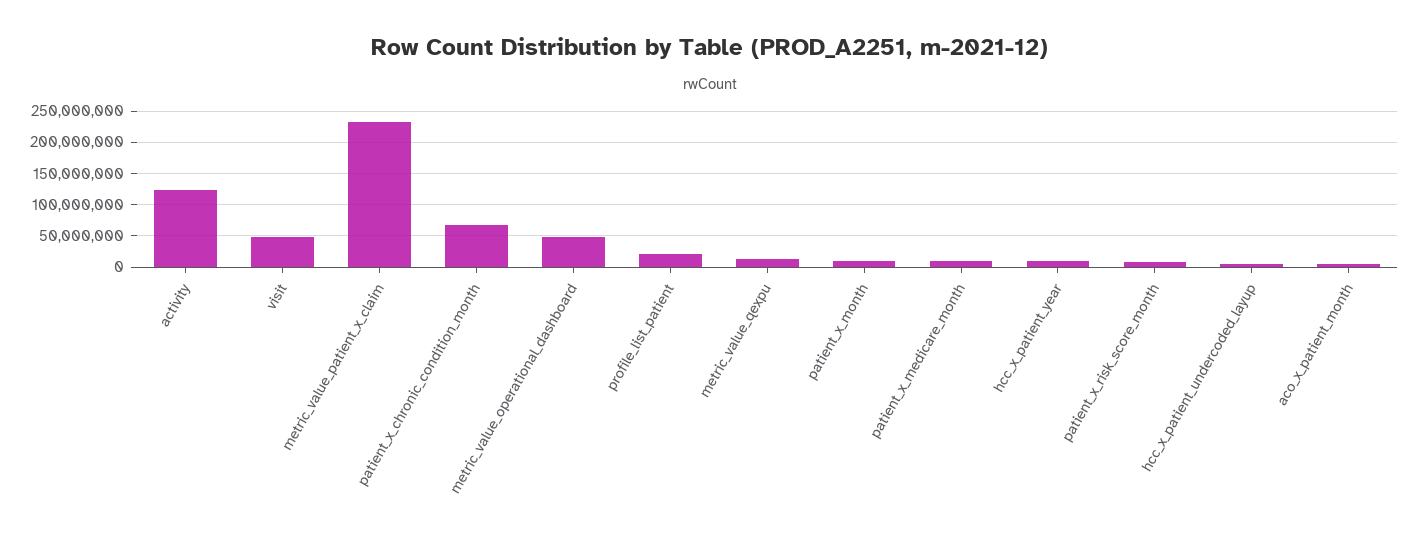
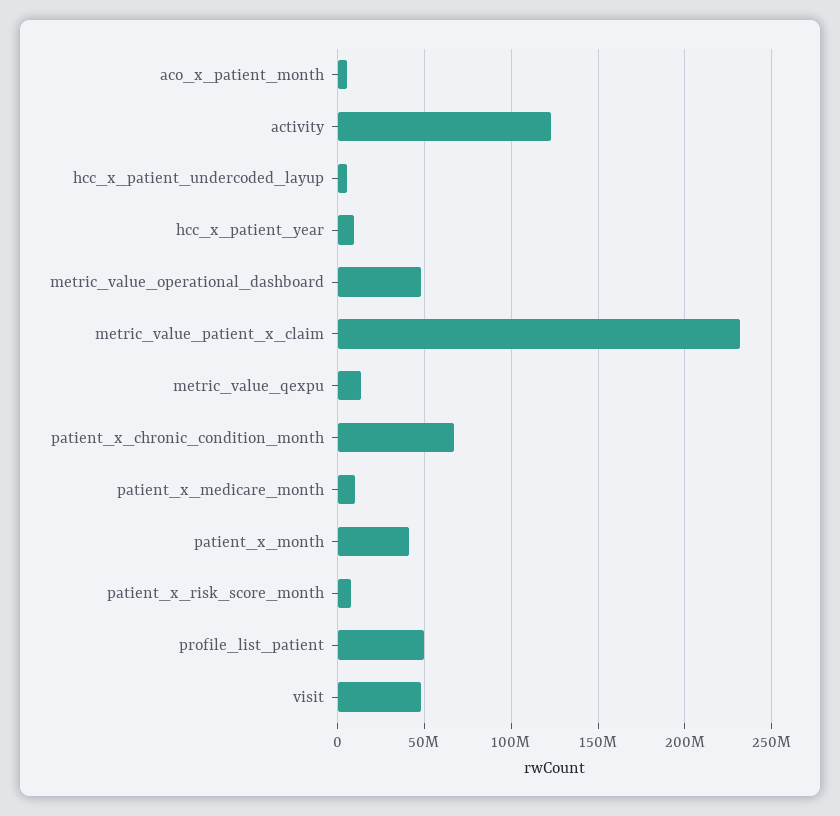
  {
    "activity": 125000000,
    "visit": 50000000,
    "metric_value_patient_x_claim": 230000000,
    "patient_x_chronic_condition_month": 65000000,
    "metric_value_operational_dashboard": 50000000,
-   "profile_list_patient": 20000000,
+   "profile_list_patient": 50000000,
    "metric_value_qexpu": 15000000,
-   "patient_x_month": 10000000,
+   "patient_x_month": 40000000,
    "patient_x_medicare_month": 10000000,
    "hcc_x_patient_year": 10000000,
    "patient_x_risk_score_month": 5000000,
    "hcc_x_patient_undercoded_layup": 5000000,
    "aco_x_patient_month": 5000000
  }

